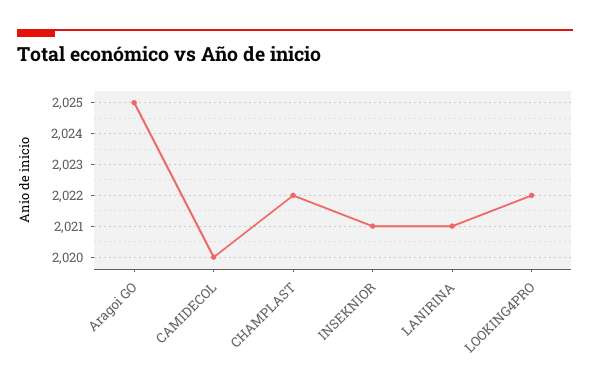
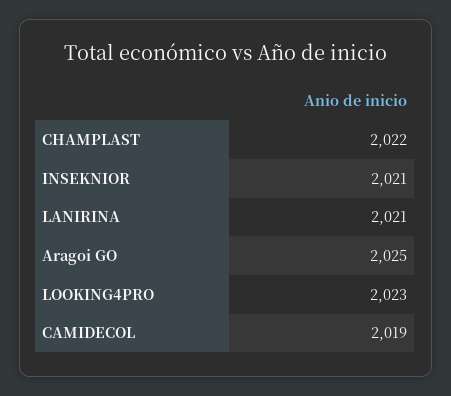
  {
    "Aragoi GO": 2025,
-   "CAMIDECOL": 2020,
+   "CAMIDECOL": 2019,
    "CHAMPLAST": 2022,
    "INSEKNIOR": 2021,
    "LANIRINA": 2021,
-   "LOOKING4PRO": 2022
+   "LOOKING4PRO": 2023
  }

